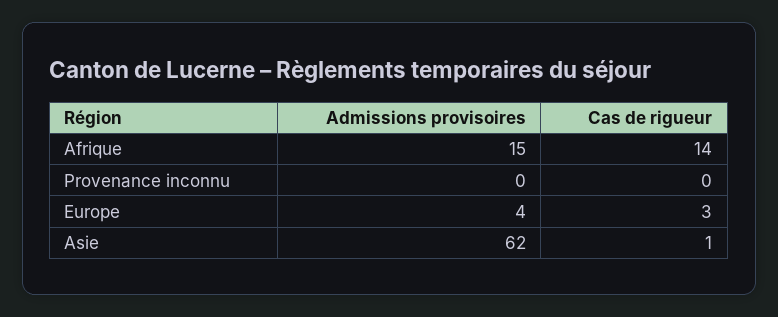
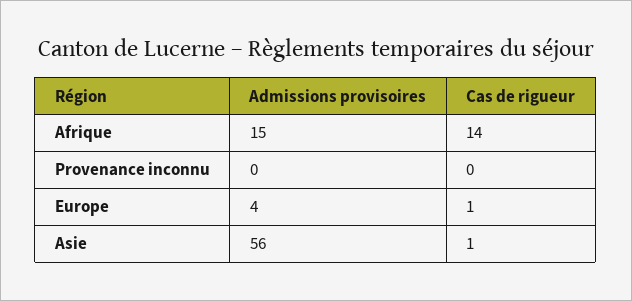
  {
    "Admissions provisoires": {
      "Afrique": 15,
      "Provenance inconnu": 0,
      "Europe": 4,
-     "Asie": 62
+     "Asie": 56
    },
    "Cas de rigueur": {
      "Afrique": 14,
      "Provenance inconnu": 0,
-     "Europe": 3,
+     "Europe": 1,
      "Asie": 1
    }
  }

